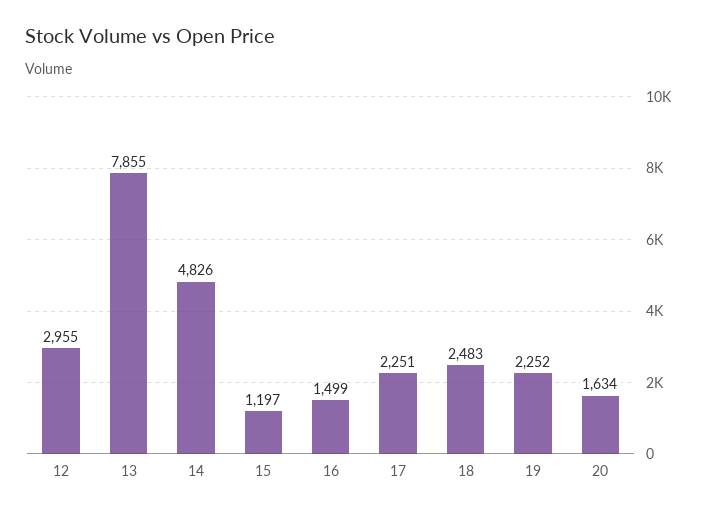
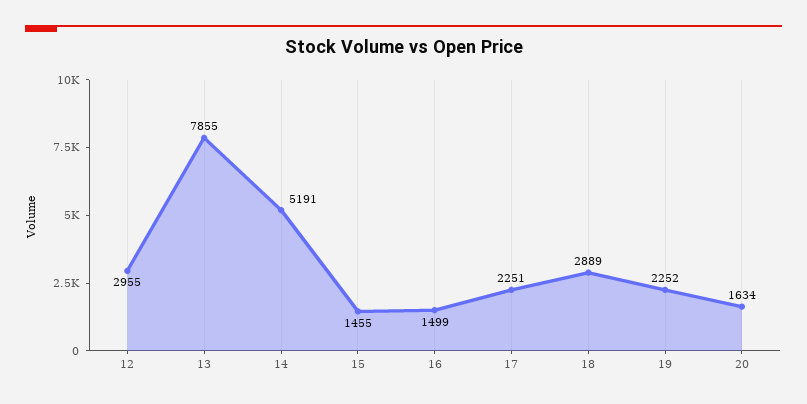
  {
    "12": 2955,
    "13": 7855,
-   "14": 4826,
+   "14": 5191,
-   "15": 1197,
+   "15": 1455,
    "16": 1499,
    "17": 2251,
-   "18": 2483,
+   "18": 2889,
    "19": 2252,
    "20": 1634
  }

